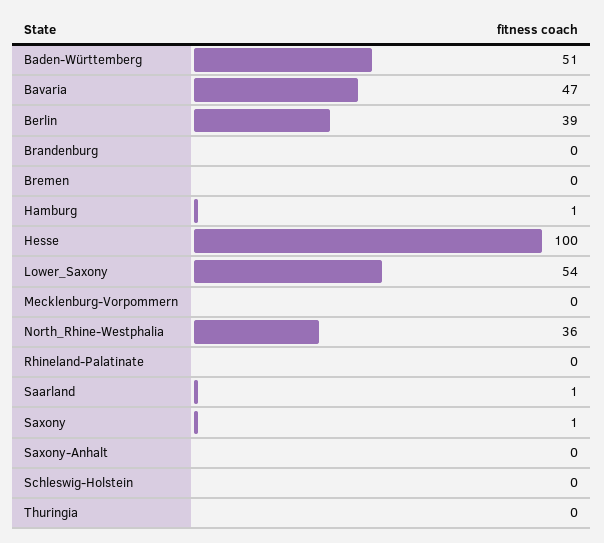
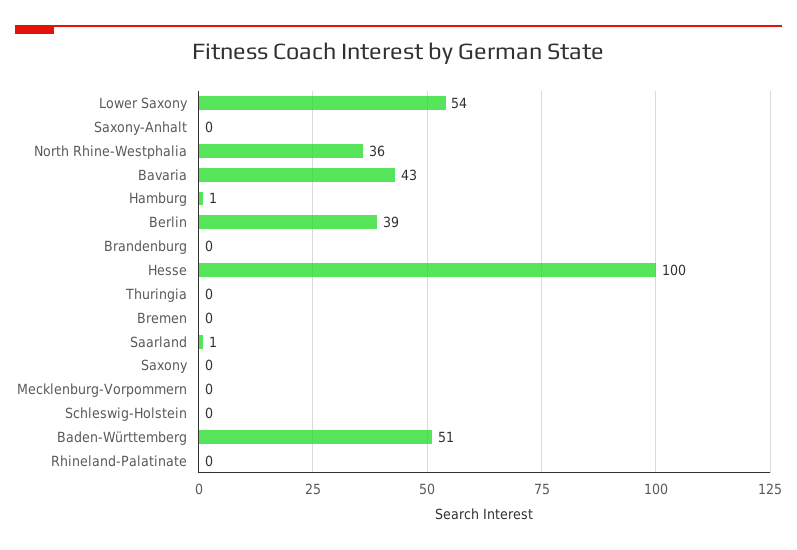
  {
    "Baden-Württemberg": 51,
-   "Bavaria": 47,
+   "Bavaria": 43,
    "Berlin": 39,
    "Brandenburg": 0,
    "Bremen": 0,
    "Hamburg": 1,
    "Hesse": 100,
    "Lower_Saxony": 54,
    "Mecklenburg-Vorpommern": 0,
    "North_Rhine-Westphalia": 36,
    "Rhineland-Palatinate": 0,
    "Saarland": 1,
-   "Saxony": 1,
+   "Saxony": 0,
    "Saxony-Anhalt": 0,
    "Schleswig-Holstein": 0,
    "Thuringia": 0
  }

